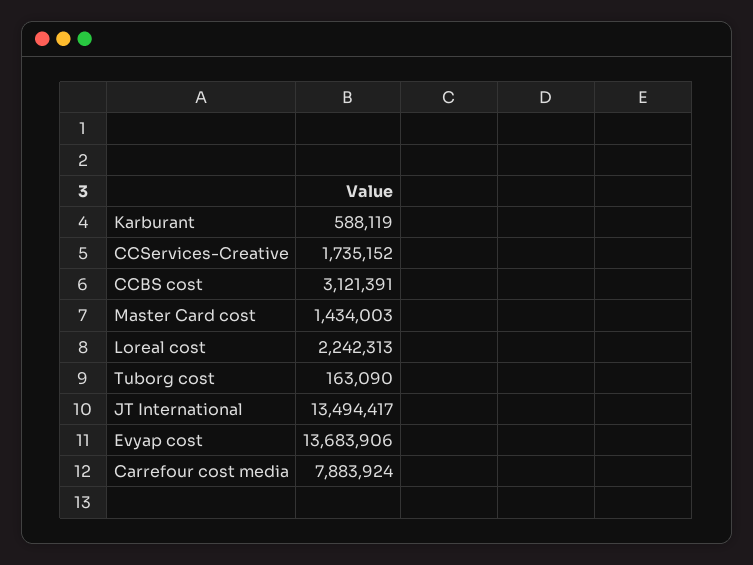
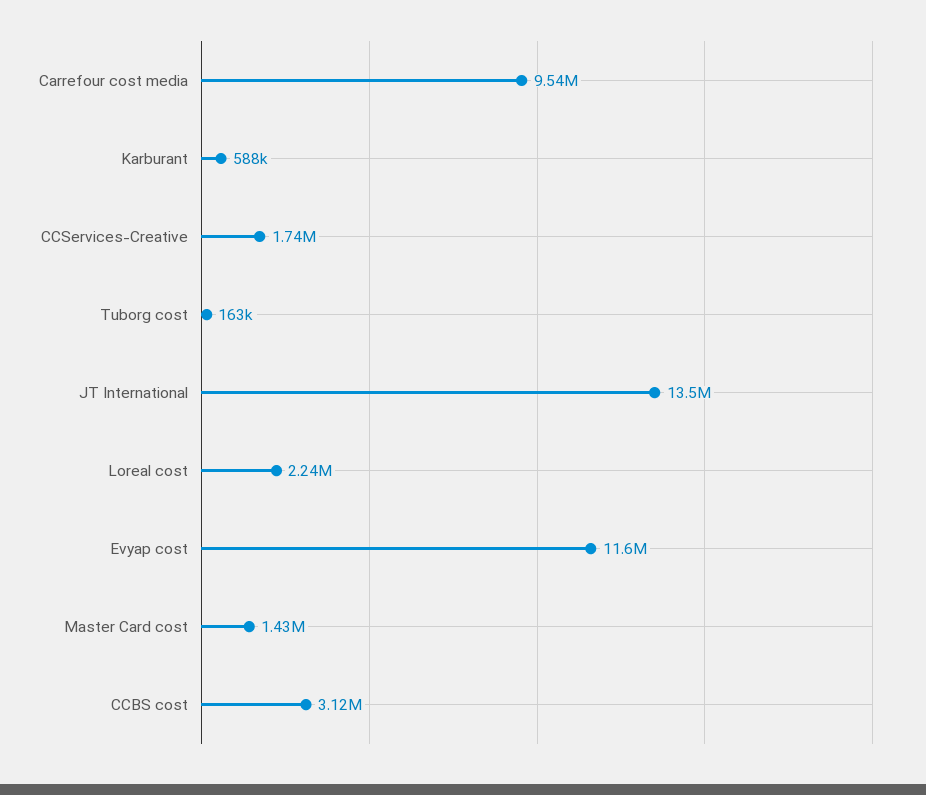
  {
    "Karburant": 588119,
    "CCServices-Creative": 1735152,
    "CCBS cost": 3121391,
    "Master Card cost": 1434003,
    "Loreal cost": 2242313,
    "Tuborg cost": 163090,
    "JT International": 13494417,
-   "Evyap cost": 13683906,
+   "Evyap cost": 11600000,
-   "Carrefour cost media": 7883924
+   "Carrefour cost media": 9540000
  }

